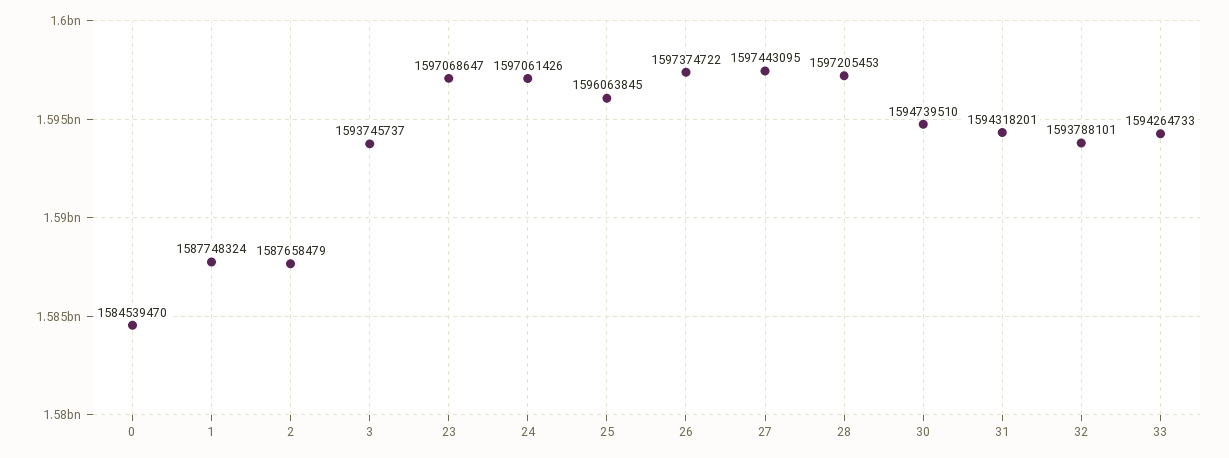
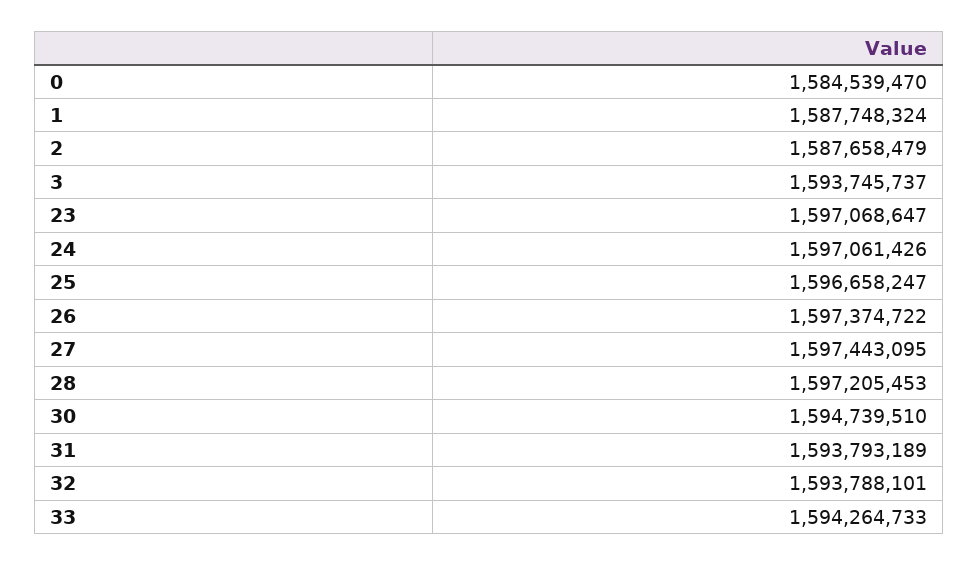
  {
    "0": 1584539470,
    "1": 1587748324,
    "2": 1587658479,
    "3": 1593745737,
    "23": 1597068647,
    "24": 1597061426,
-   "25": 1596063845,
+   "25": 1596658247,
    "26": 1597374722,
    "27": 1597443095,
    "28": 1597205453,
    "30": 1594739510,
-   "31": 1594318201,
+   "31": 1593793189,
    "32": 1593788101,
    "33": 1594264733
  }

